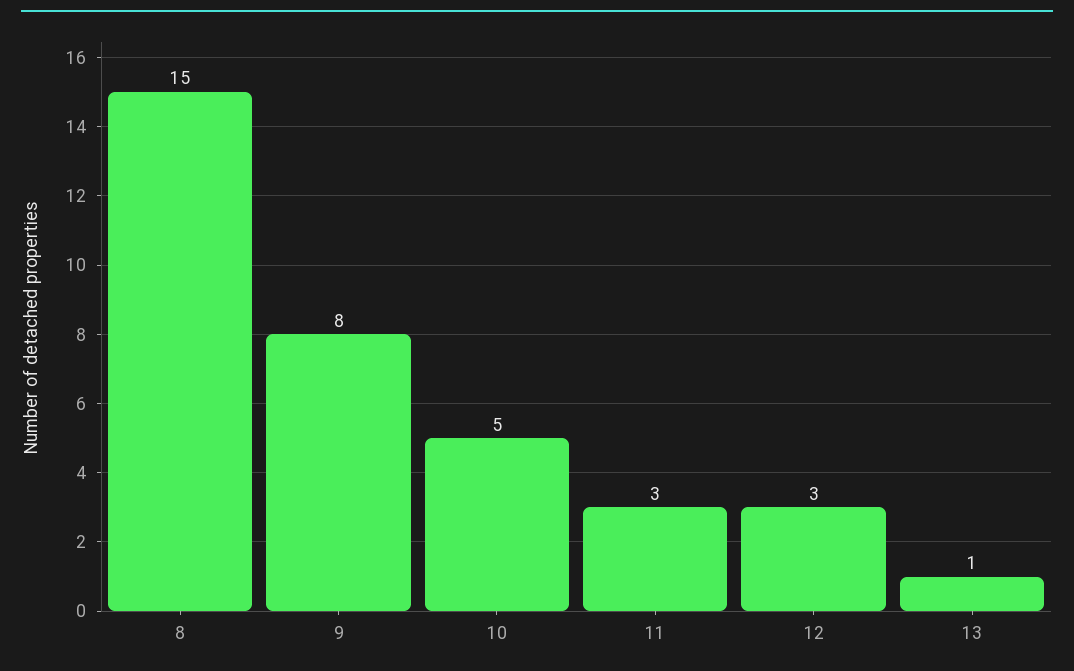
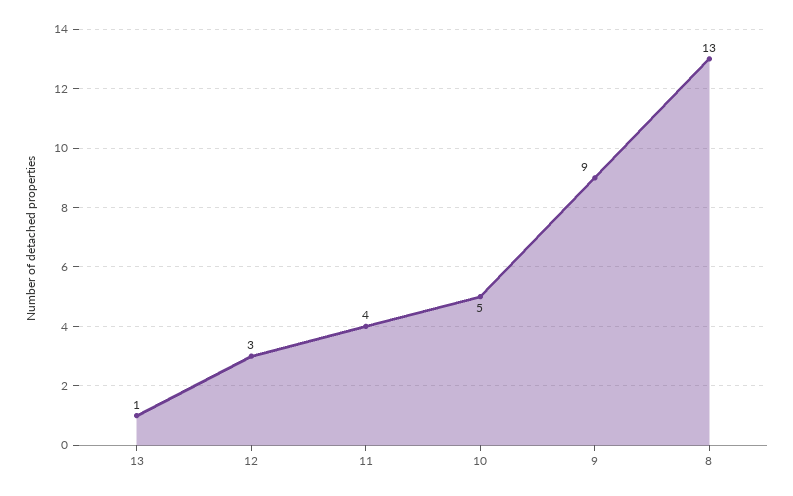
  {
-   "8": 15,
+   "8": 13,
-   "9": 8,
+   "9": 9,
    "10": 5,
-   "11": 3,
+   "11": 4,
    "12": 3,
    "13": 1
  }

